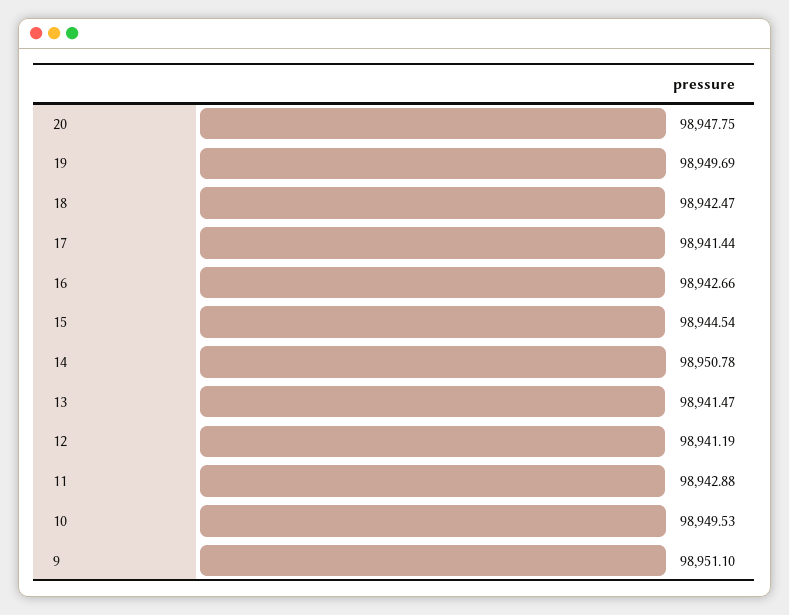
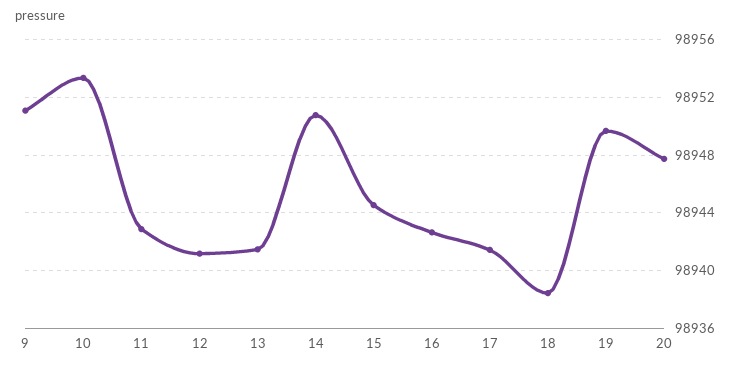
  {
    "20": 98947.75,
    "19": 98949.69,
-   "18": 98942.47,
+   "18": 98938.5,
    "17": 98941.44,
    "16": 98942.66,
    "15": 98944.54,
    "14": 98950.78,
    "13": 98941.47,
    "12": 98941.19,
    "11": 98942.88,
-   "10": 98949.53,
+   "10": 98953.5,
    "9": 98951.1
  }

